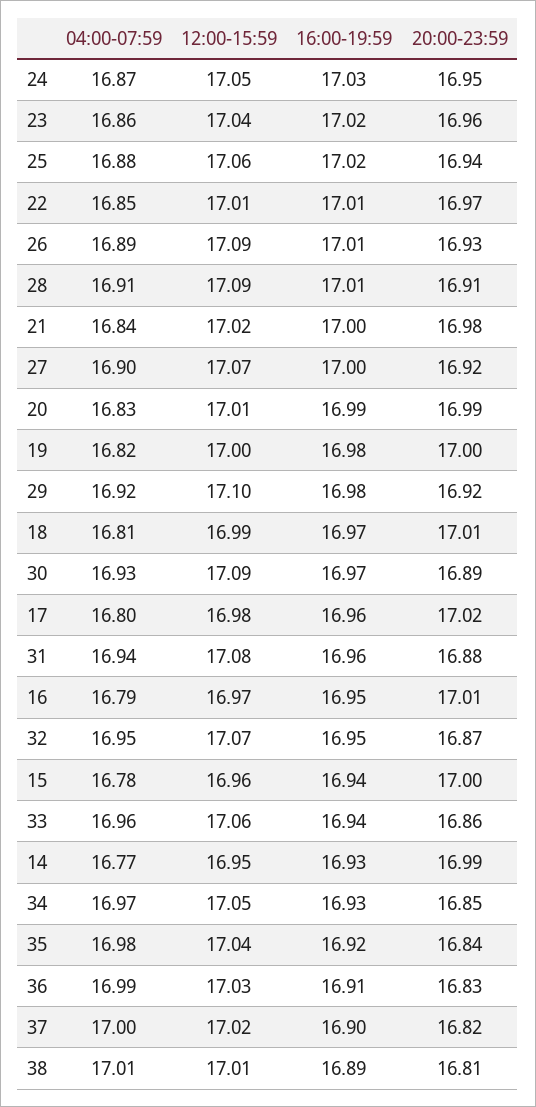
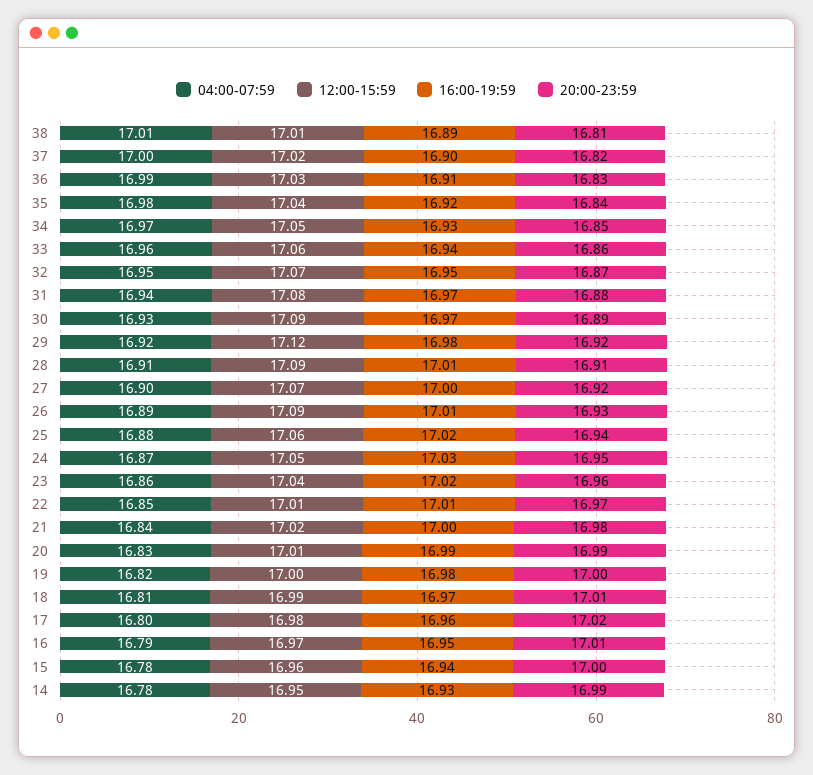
  {
    "04:00-07:59": {
      "24": 16.87,
      "23": 16.86,
      "25": 16.88,
      "22": 16.85,
      "26": 16.89,
      "28": 16.91,
      "21": 16.84,
      "27": 16.9,
      "20": 16.83,
      "19": 16.82,
      "29": 16.92,
      "18": 16.81,
      "30": 16.93,
      "17": 16.8,
      "31": 16.94,
      "16": 16.79,
      "32": 16.95,
      "15": 16.78,
      "33": 16.96,
-     "14": 16.77,
+     "14": 16.78,
      "34": 16.97,
      "35": 16.98,
      "36": 16.99,
      "37": 17,
      "38": 17.01
    },
    "12:00-15:59": {
      "24": 17.05,
      "23": 17.04,
      "25": 17.06,
      "22": 17.01,
      "26": 17.09,
      "28": 17.09,
      "21": 17.02,
      "27": 17.07,
      "20": 17.01,
      "19": 17,
-     "29": 17.1,
+     "29": 17.12,
      "18": 16.99,
      "30": 17.09,
      "17": 16.98,
      "31": 17.08,
      "16": 16.97,
      "32": 17.07,
      "15": 16.96,
      "33": 17.06,
      "14": 16.95,
      "34": 17.05,
      "35": 17.04,
      "36": 17.03,
      "37": 17.02,
      "38": 17.01
    },
    "16:00-19:59": {
      "24": 17.03,
      "23": 17.02,
      "25": 17.02,
      "22": 17.01,
      "26": 17.01,
      "28": 17.01,
      "21": 17,
      "27": 17,
      "20": 16.99,
      "19": 16.98,
      "29": 16.98,
      "18": 16.97,
      "30": 16.97,
      "17": 16.96,
-     "31": 16.96,
+     "31": 16.97,
      "16": 16.95,
      "32": 16.95,
      "15": 16.94,
      "33": 16.94,
      "14": 16.93,
      "34": 16.93,
      "35": 16.92,
      "36": 16.91,
      "37": 16.9,
      "38": 16.89
    },
    "20:00-23:59": {
      "24": 16.95,
      "23": 16.96,
      "25": 16.94,
      "22": 16.97,
      "26": 16.93,
      "28": 16.91,
      "21": 16.98,
      "27": 16.92,
      "20": 16.99,
      "19": 17,
      "29": 16.92,
      "18": 17.01,
      "30": 16.89,
      "17": 17.02,
      "31": 16.88,
      "16": 17.01,
      "32": 16.87,
      "15": 17,
      "33": 16.86,
      "14": 16.99,
      "34": 16.85,
      "35": 16.84,
      "36": 16.83,
      "37": 16.82,
      "38": 16.81
    }
  }

